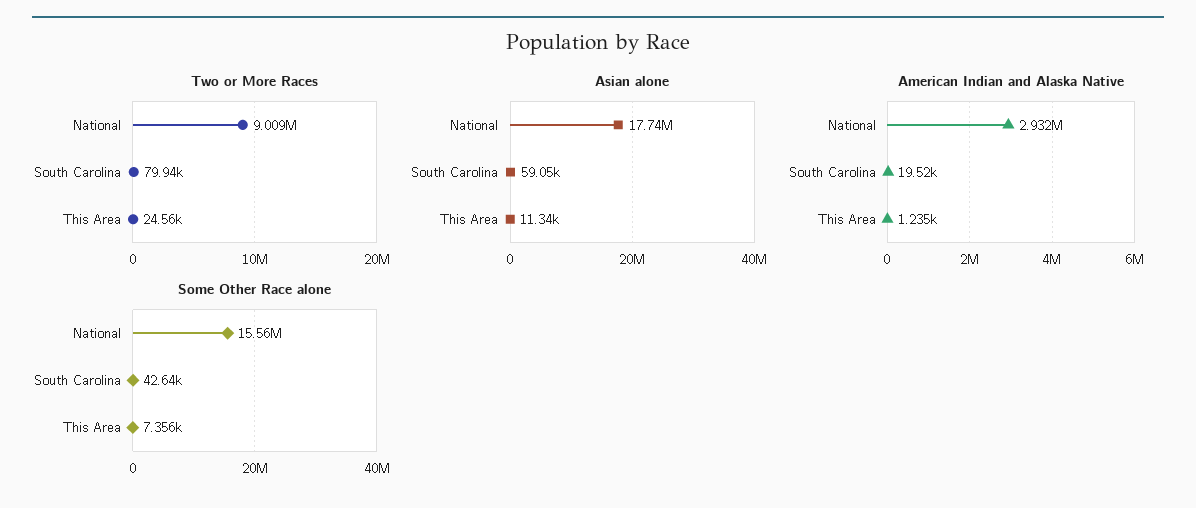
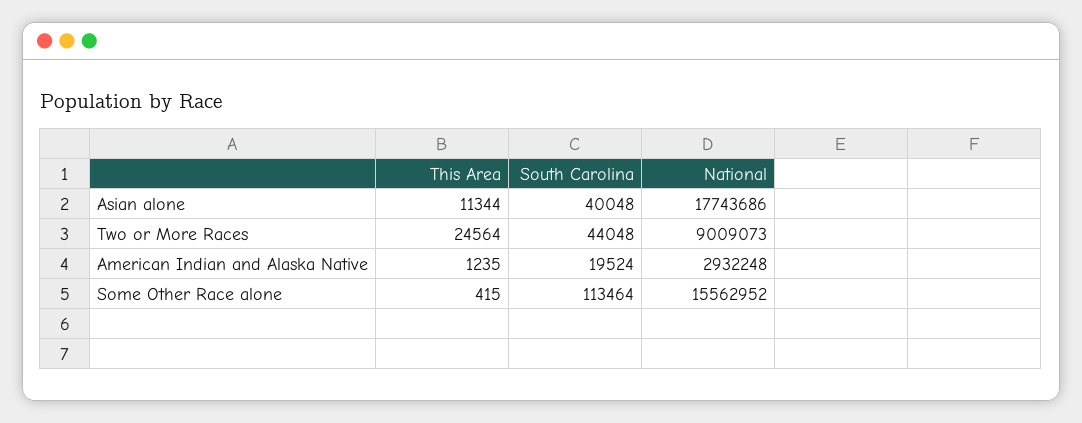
  {
    "Two or More Races": {
      "National": 9009073,
-     "South Carolina": 79940,
+     "South Carolina": 44048,
      "This Area": 24564
    },
    "Asian alone": {
      "National": 17743686,
-     "South Carolina": 59050,
+     "South Carolina": 40048,
      "This Area": 11344
    },
    "American Indian and Alaska Native": {
      "National": 2932248,
      "South Carolina": 19524,
      "This Area": 1235
    },
    "Some Other Race alone": {
      "National": 15562952,
-     "South Carolina": 42640,
+     "South Carolina": 113464,
-     "This Area": 7356
+     "This Area": 415
    }
  }

